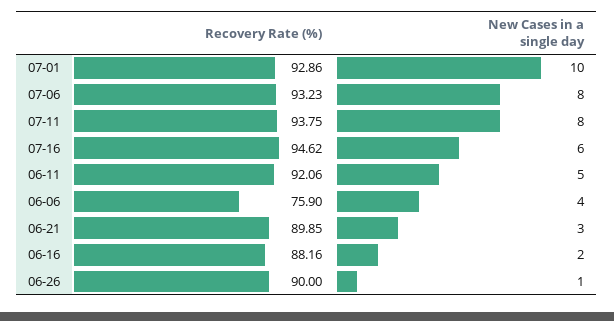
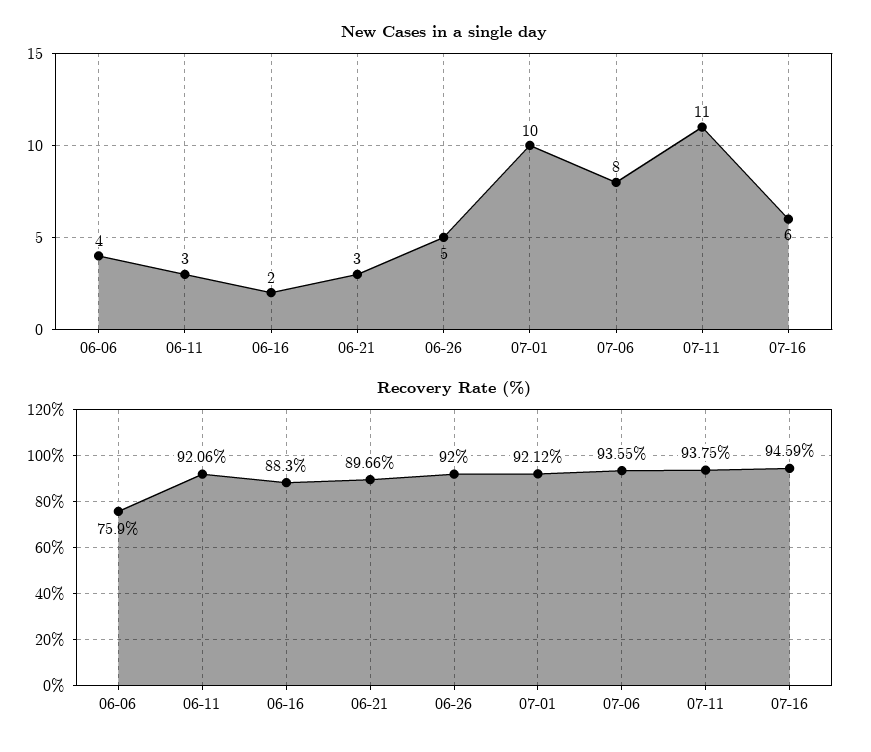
  {
    "Recovery Rate (%)": {
-     "07-01": 92.86,
+     "07-01": 92.12,
-     "07-06": 93.23,
+     "07-06": 93.55,
      "07-11": 93.75,
-     "07-16": 94.62,
+     "07-16": 94.59,
      "06-11": 92.06,
      "06-06": 75.9,
-     "06-21": 89.85,
+     "06-21": 89.66,
-     "06-16": 88.16,
+     "06-16": 88.3,
-     "06-26": 90
+     "06-26": 92
    },
    "New Cases in a single day": {
      "07-01": 10,
      "07-06": 8,
-     "07-11": 8,
+     "07-11": 11,
      "07-16": 6,
-     "06-11": 5,
+     "06-11": 3,
      "06-06": 4,
      "06-21": 3,
      "06-16": 2,
-     "06-26": 1
+     "06-26": 5
    }
  }

